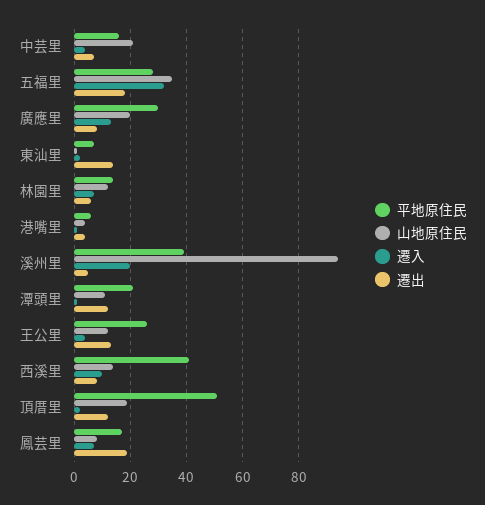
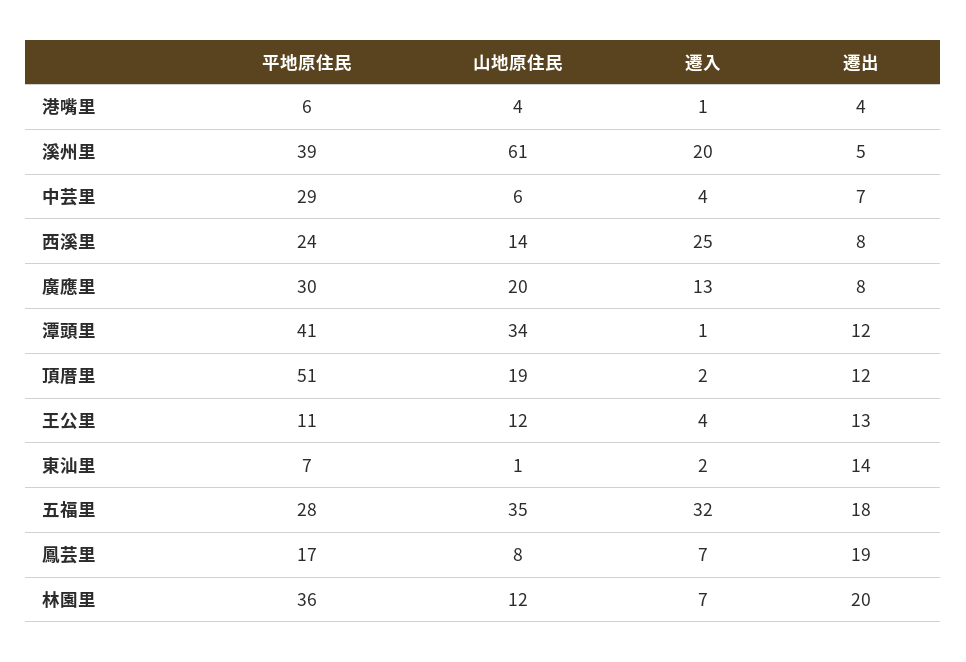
  {
    "平地原住民": {
-     "中芸里": 15,
+     "中芸里": 29,
      "五福里": 28,
      "廣應里": 30,
      "東汕里": 7,
-     "林園里": 15,
+     "林園里": 36,
      "港嘴里": 6,
      "溪州里": 39,
-     "潭頭里": 20,
+     "潭頭里": 41,
-     "王公里": 25,
+     "王公里": 11,
-     "西溪里": 40,
+     "西溪里": 24,
      "頂厝里": 51,
      "鳳芸里": 17
    },
    "山地原住民": {
-     "中芸里": 20,
+     "中芸里": 6,
      "五福里": 35,
      "廣應里": 20,
      "東汕里": 1,
      "林園里": 12,
      "港嘴里": 4,
-     "溪州里": 95,
+     "溪州里": 61,
-     "潭頭里": 10,
+     "潭頭里": 34,
      "王公里": 12,
      "西溪里": 14,
      "頂厝里": 19,
      "鳳芸里": 8
    },
    "遷入": {
      "中芸里": 4,
      "五福里": 32,
      "廣應里": 13,
      "東汕里": 2,
      "林園里": 7,
      "港嘴里": 1,
      "溪州里": 20,
      "潭頭里": 1,
      "王公里": 4,
-     "西溪里": 10,
+     "西溪里": 25,
      "頂厝里": 2,
      "鳳芸里": 7
    },
    "遷出": {
      "中芸里": 7,
      "五福里": 18,
      "廣應里": 8,
      "東汕里": 14,
-     "林園里": 5,
+     "林園里": 20,
      "港嘴里": 4,
      "溪州里": 5,
      "潭頭里": 12,
      "王公里": 13,
      "西溪里": 8,
      "頂厝里": 12,
      "鳳芸里": 19
    }
  }

